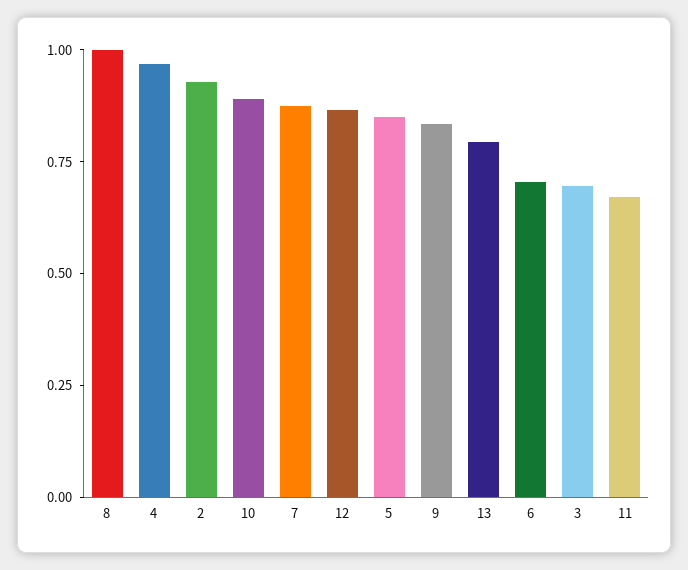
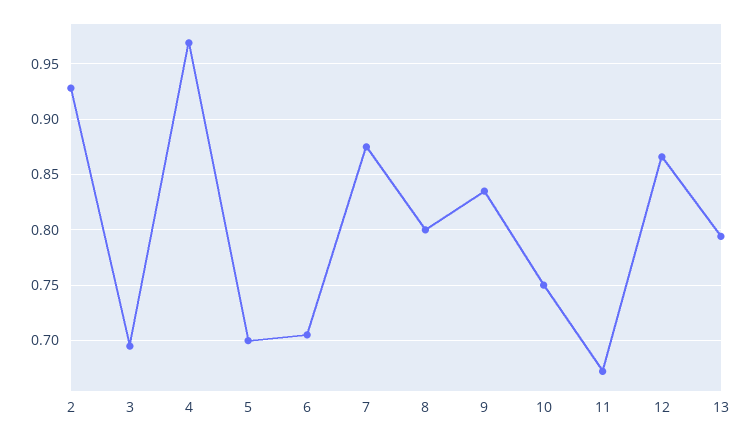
  {
-   "8": 1,
+   "8": 0.8,
    "4": 0.97,
    "2": 0.93,
-   "10": 0.9,
+   "10": 0.75,
    "7": 0.88,
    "12": 0.87,
-   "5": 0.85,
+   "5": 0.7,
    "9": 0.84,
    "13": 0.79,
    "6": 0.71,
    "3": 0.7,
    "11": 0.67
  }

